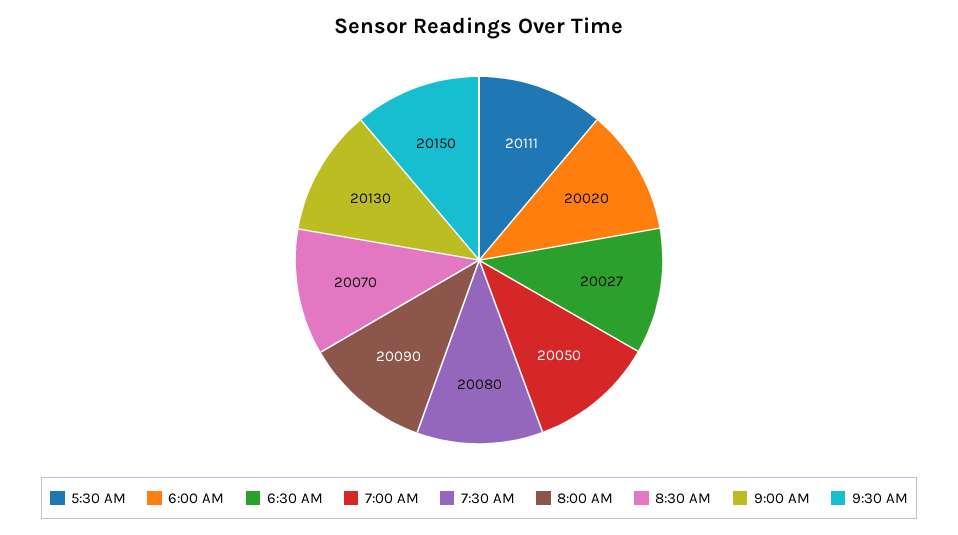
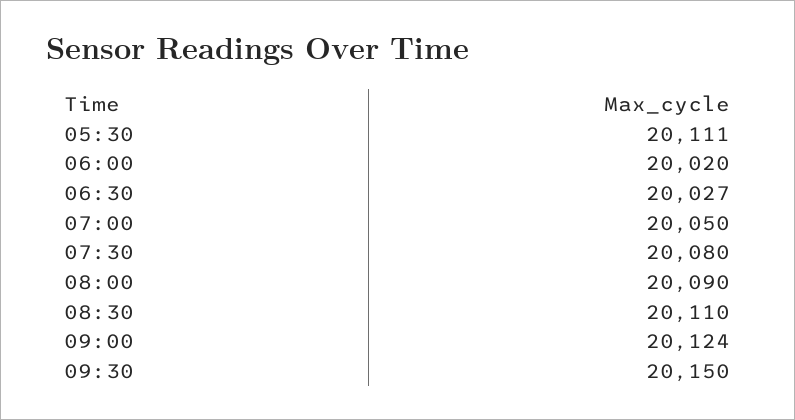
  {
    "5:30 AM": 20111,
    "6:00 AM": 20020,
    "6:30 AM": 20027,
    "7:00 AM": 20050,
    "7:30 AM": 20080,
    "8:00 AM": 20090,
-   "8:30 AM": 20070,
+   "8:30 AM": 20110,
-   "9:00 AM": 20130,
+   "9:00 AM": 20124,
    "9:30 AM": 20150
  }

